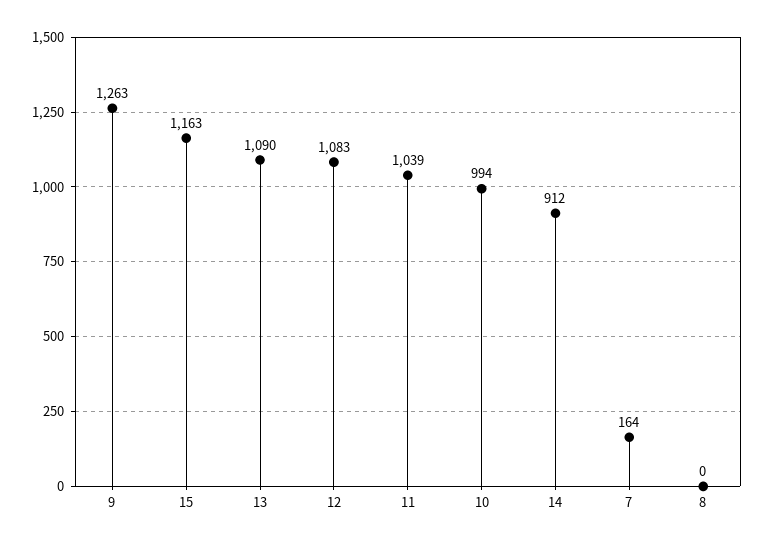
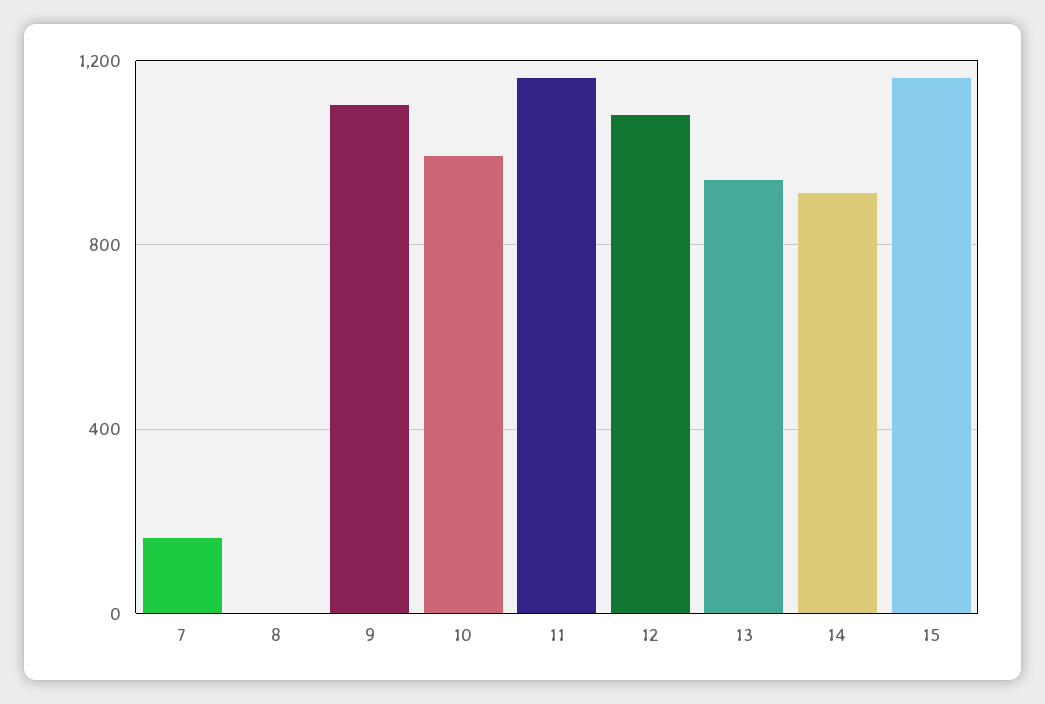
  {
-   "9": 1263,
+   "9": 1100,
    "15": 1163,
-   "13": 1090,
+   "13": 950,
    "12": 1083,
-   "11": 1039,
+   "11": 1150,
    "10": 994,
    "14": 912,
    "7": 164,
    "8": 0
  }

